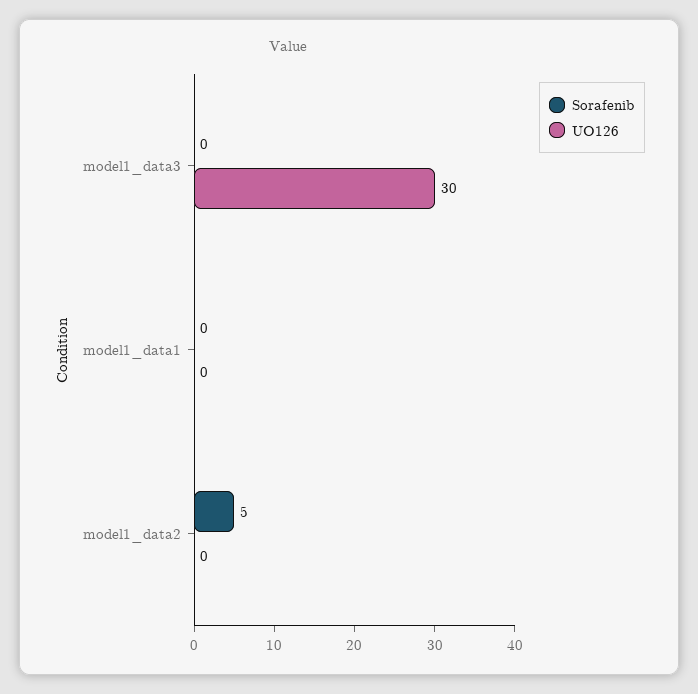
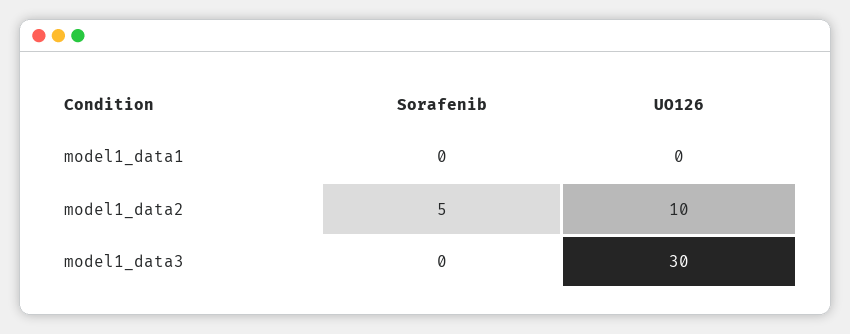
  {
    "Sorafenib": {
      "model1_data3": 0,
      "model1_data1": 0,
      "model1_data2": 5
    },
    "UO126": {
      "model1_data3": 30,
      "model1_data1": 0,
-     "model1_data2": 0
+     "model1_data2": 10
    }
  }

